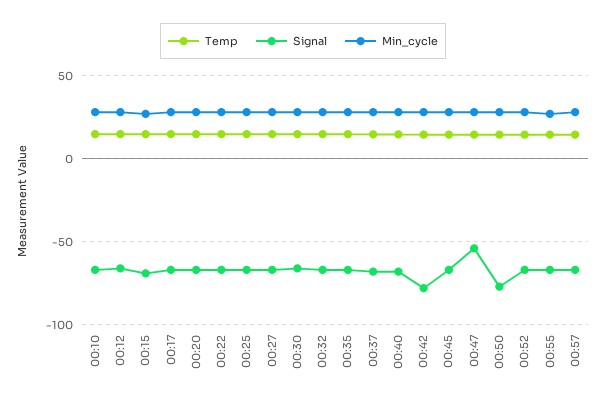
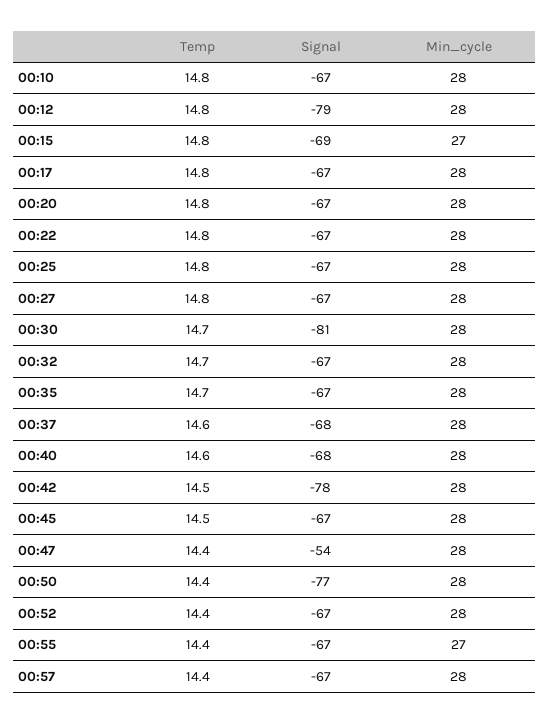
  {
    "Temp": {
      "00:10": 14.8,
      "00:12": 14.8,
      "00:15": 14.8,
      "00:17": 14.8,
      "00:20": 14.8,
      "00:22": 14.8,
      "00:25": 14.8,
      "00:27": 14.8,
      "00:30": 14.7,
      "00:32": 14.7,
      "00:35": 14.7,
      "00:37": 14.6,
      "00:40": 14.6,
      "00:42": 14.5,
      "00:45": 14.5,
      "00:47": 14.4,
      "00:50": 14.4,
      "00:52": 14.4,
      "00:55": 14.4,
      "00:57": 14.4
    },
    "Signal": {
      "00:10": -67,
-     "00:12": -65,
+     "00:12": -79,
      "00:15": -69,
      "00:17": -67,
      "00:20": -67,
      "00:22": -67,
      "00:25": -67,
      "00:27": -67,
-     "00:30": -65,
+     "00:30": -81,
      "00:32": -67,
      "00:35": -67,
      "00:37": -68,
      "00:40": -68,
      "00:42": -78,
      "00:45": -67,
      "00:47": -54,
      "00:50": -77,
      "00:52": -67,
      "00:55": -67,
      "00:57": -67
    },
    "Min_cycle": {
      "00:10": 28,
      "00:12": 28,
      "00:15": 27,
      "00:17": 28,
      "00:20": 28,
      "00:22": 28,
      "00:25": 28,
      "00:27": 28,
      "00:30": 28,
      "00:32": 28,
      "00:35": 28,
      "00:37": 28,
      "00:40": 28,
      "00:42": 28,
      "00:45": 28,
      "00:47": 28,
      "00:50": 28,
      "00:52": 28,
      "00:55": 27,
      "00:57": 28
    }
  }

